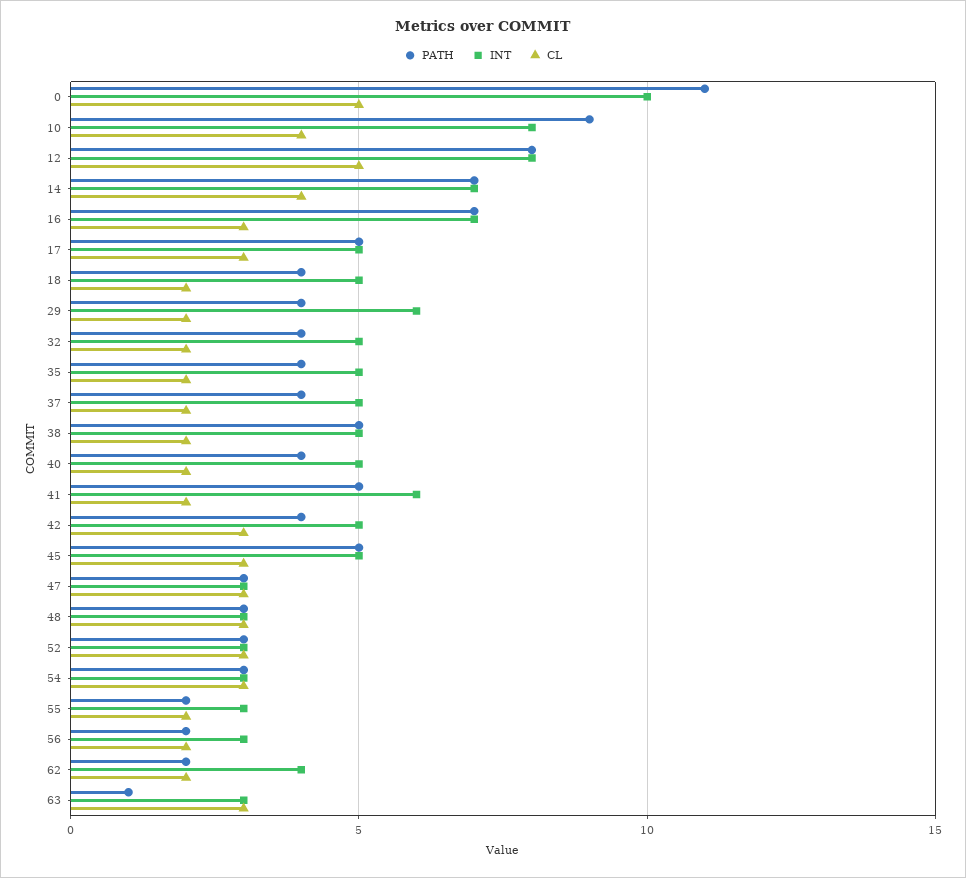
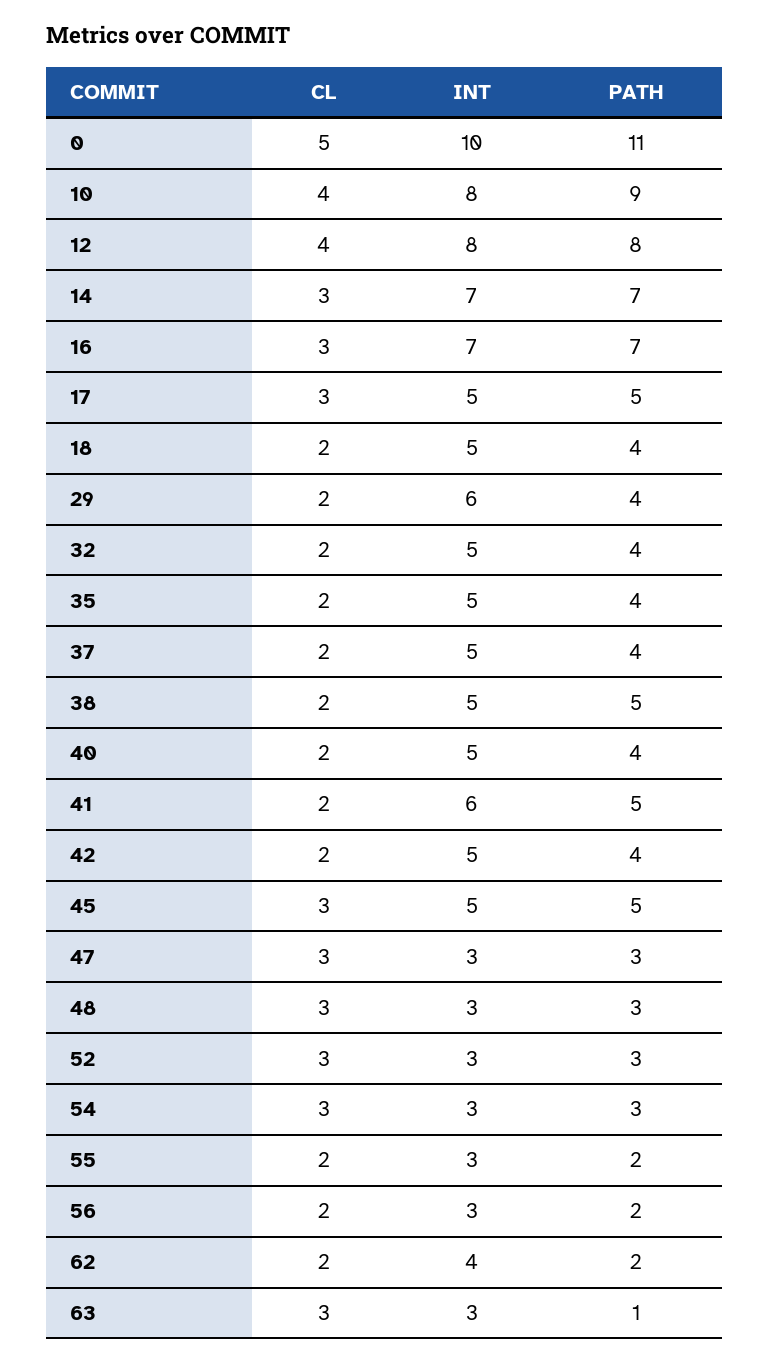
  {
    "PATH": {
      "0": 11,
      "10": 9,
      "12": 8,
      "14": 7,
      "16": 7,
      "17": 5,
      "18": 4,
      "29": 4,
      "32": 4,
      "35": 4,
      "37": 4,
      "38": 5,
      "40": 4,
      "41": 5,
      "42": 4,
      "45": 5,
      "47": 3,
      "48": 3,
      "52": 3,
      "54": 3,
      "55": 2,
      "56": 2,
      "62": 2,
      "63": 1
    },
    "INT": {
      "0": 10,
      "10": 8,
      "12": 8,
      "14": 7,
      "16": 7,
      "17": 5,
      "18": 5,
      "29": 6,
      "32": 5,
      "35": 5,
      "37": 5,
      "38": 5,
      "40": 5,
      "41": 6,
      "42": 5,
      "45": 5,
      "47": 3,
      "48": 3,
      "52": 3,
      "54": 3,
      "55": 3,
      "56": 3,
      "62": 4,
      "63": 3
    },
    "CL": {
      "0": 5,
      "10": 4,
-     "12": 5,
+     "12": 4,
-     "14": 4,
+     "14": 3,
      "16": 3,
      "17": 3,
      "18": 2,
      "29": 2,
      "32": 2,
      "35": 2,
      "37": 2,
      "38": 2,
      "40": 2,
      "41": 2,
-     "42": 3,
+     "42": 2,
      "45": 3,
      "47": 3,
      "48": 3,
      "52": 3,
      "54": 3,
      "55": 2,
      "56": 2,
      "62": 2,
      "63": 3
    }
  }

